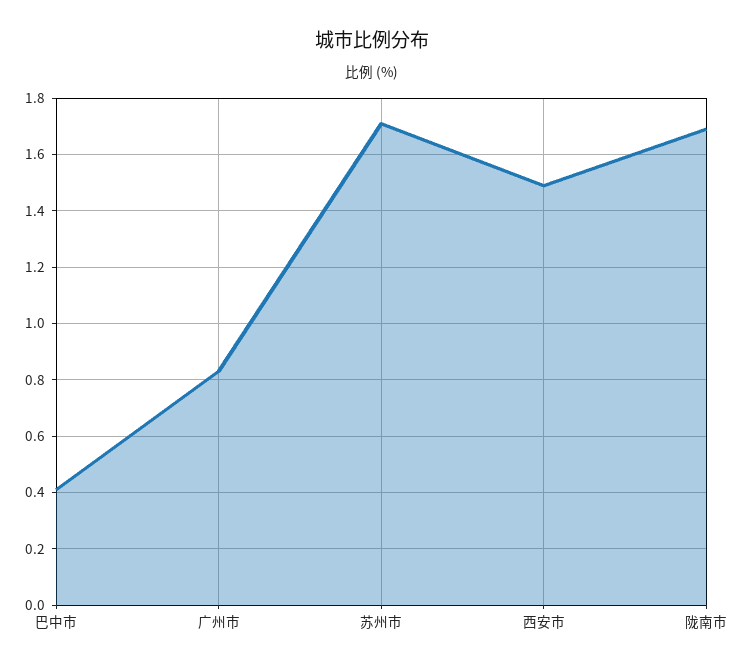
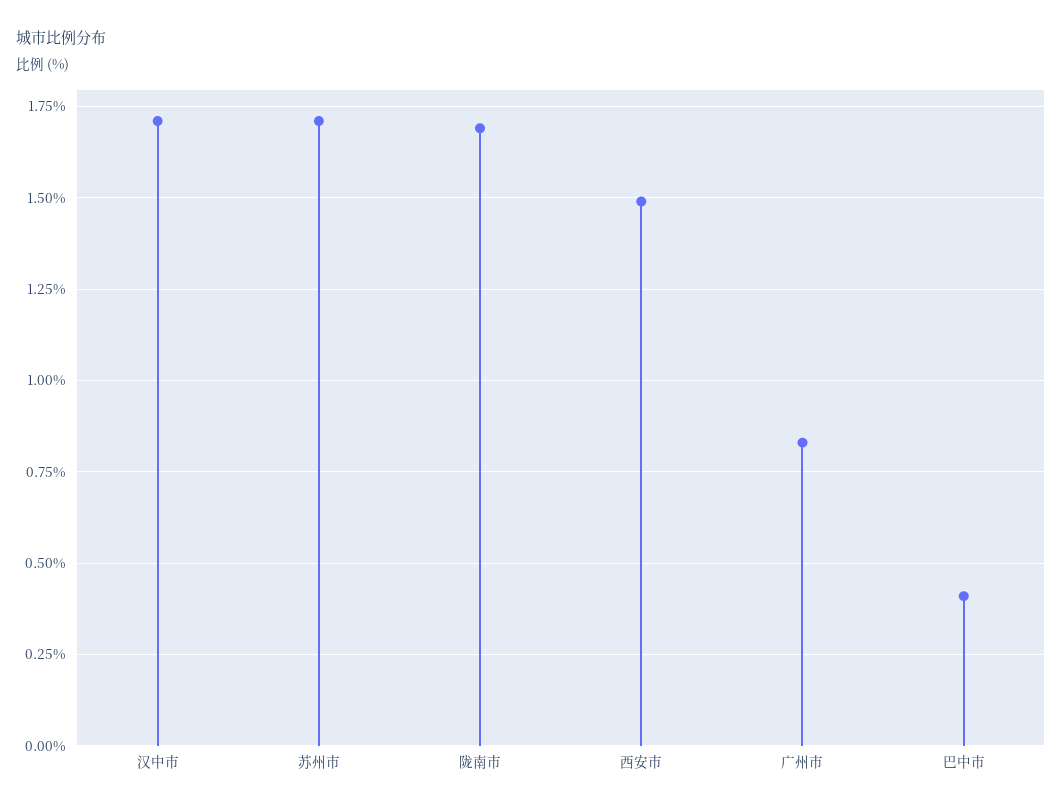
  {
    "巴中市": 0.4,
    "广州市": 0.85,
    "苏州市": 1.7,
    "西安市": 1.5,
-   "陇南市": 1.7
+   "陇南市": 1.7,
+   "汉中市": 1.7
  }

